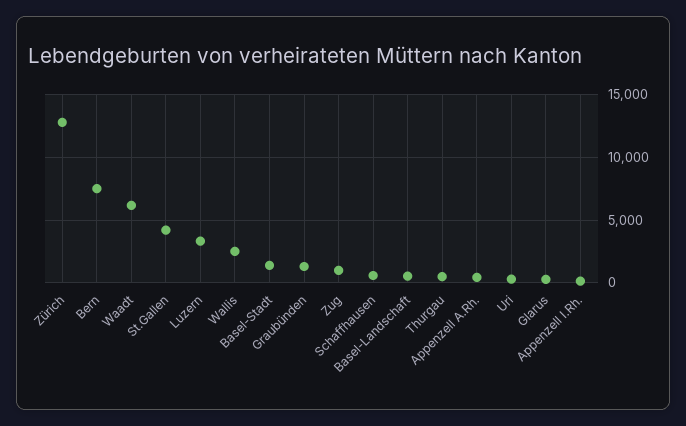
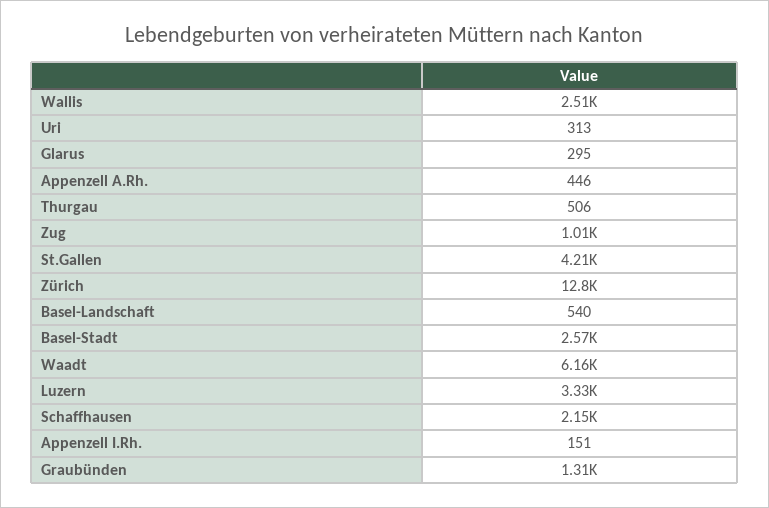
  {
    "Zürich": 12800,
-   "Bern": 7500,
    "Waadt": 6160,
    "St.Gallen": 4210,
    "Luzern": 3330,
    "Wallis": 2510,
-   "Basel-Stadt": 1500,
+   "Basel-Stadt": 2570,
    "Graubünden": 1310,
    "Zug": 1010,
-   "Schaffhausen": 500,
+   "Schaffhausen": 2150,
    "Basel-Landschaft": 540,
    "Thurgau": 506,
    "Appenzell A.Rh.": 446,
    "Uri": 313,
    "Glarus": 295,
    "Appenzell I.Rh.": 151
  }

